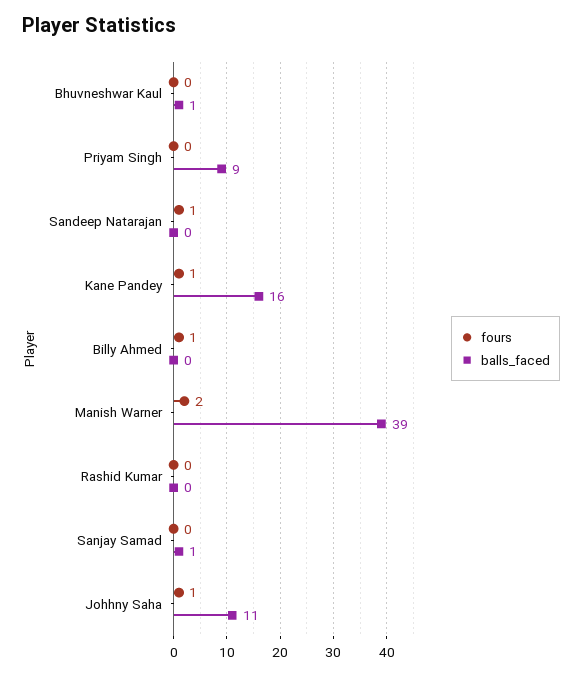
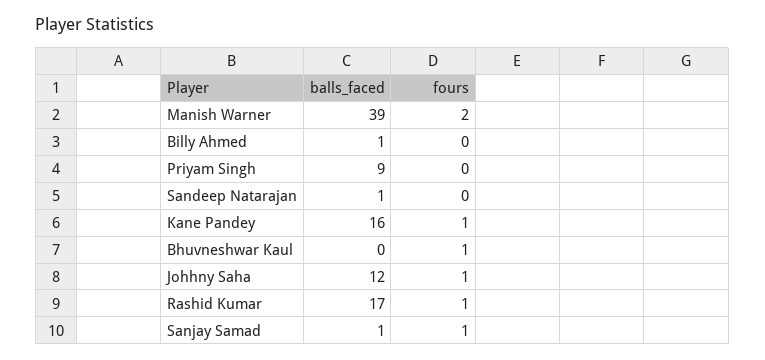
  {
    "fours": {
-     "Bhuvneshwar Kaul": 0,
+     "Bhuvneshwar Kaul": 1,
      "Priyam Singh": 0,
-     "Sandeep Natarajan": 1,
+     "Sandeep Natarajan": 0,
      "Kane Pandey": 1,
-     "Billy Ahmed": 1,
+     "Billy Ahmed": 0,
      "Manish Warner": 2,
-     "Rashid Kumar": 0,
+     "Rashid Kumar": 1,
-     "Sanjay Samad": 0,
+     "Sanjay Samad": 1,
      "Johhny Saha": 1
    },
    "balls_faced": {
-     "Bhuvneshwar Kaul": 1,
+     "Bhuvneshwar Kaul": 0,
      "Priyam Singh": 9,
-     "Sandeep Natarajan": 0,
+     "Sandeep Natarajan": 1,
      "Kane Pandey": 16,
-     "Billy Ahmed": 0,
+     "Billy Ahmed": 1,
      "Manish Warner": 39,
-     "Rashid Kumar": 0,
+     "Rashid Kumar": 17,
      "Sanjay Samad": 1,
-     "Johhny Saha": 11
+     "Johhny Saha": 12
    }
  }

